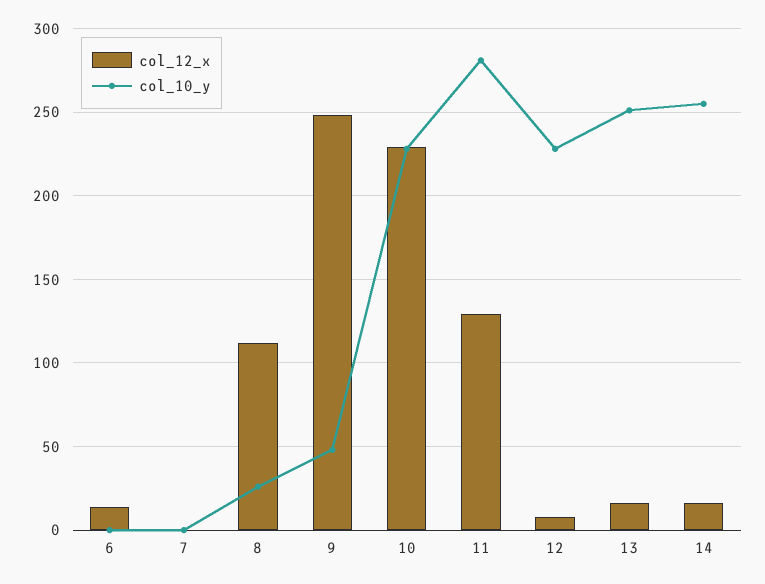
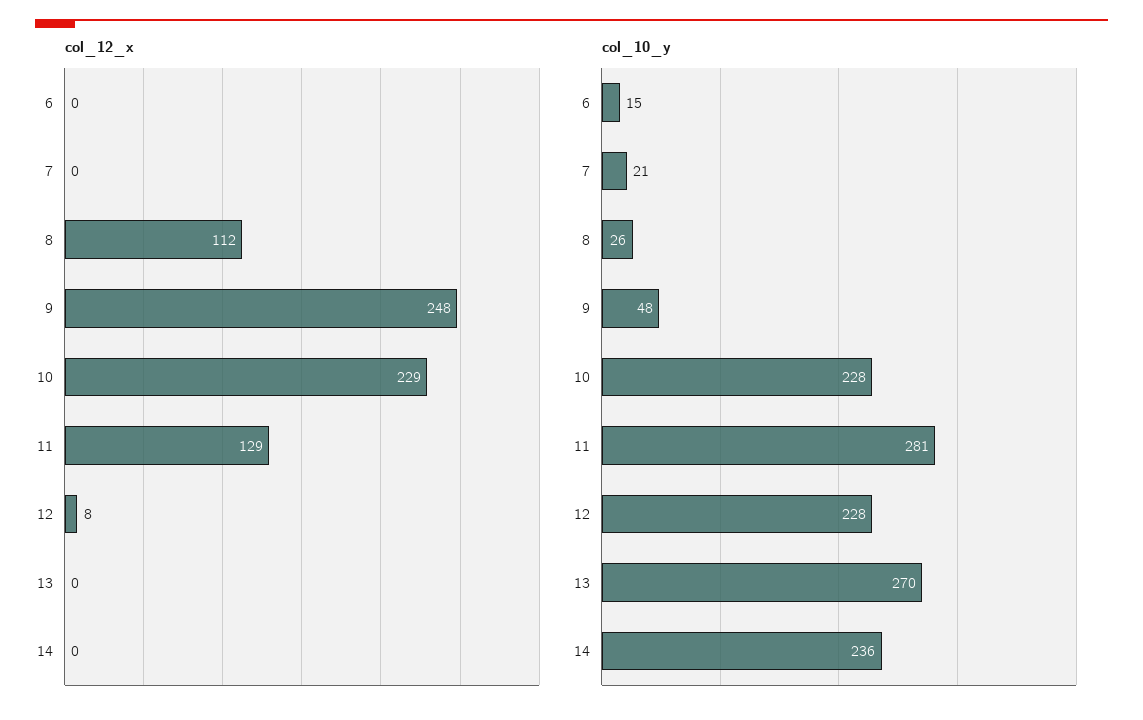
  {
    "col_12_x": {
-     "6": 15,
+     "6": 0,
      "7": 0,
      "8": 112,
      "9": 248,
      "10": 229,
      "11": 129,
      "12": 8,
-     "13": 15,
+     "13": 0,
-     "14": 15
+     "14": 0
    },
    "col_10_y": {
-     "6": 0,
+     "6": 15,
-     "7": 0,
+     "7": 21,
      "8": 26,
      "9": 48,
      "10": 228,
      "11": 281,
      "12": 228,
-     "13": 250,
+     "13": 270,
-     "14": 255
+     "14": 236
    }
  }

